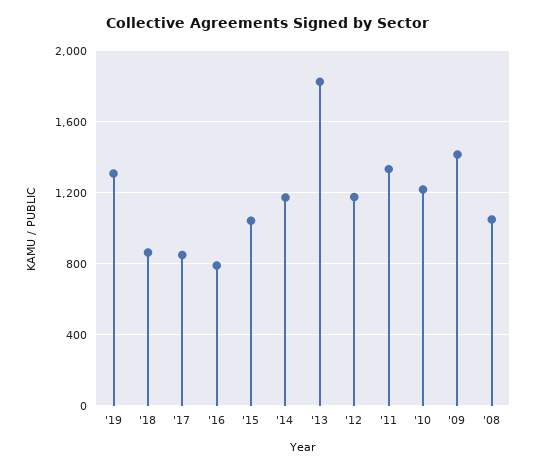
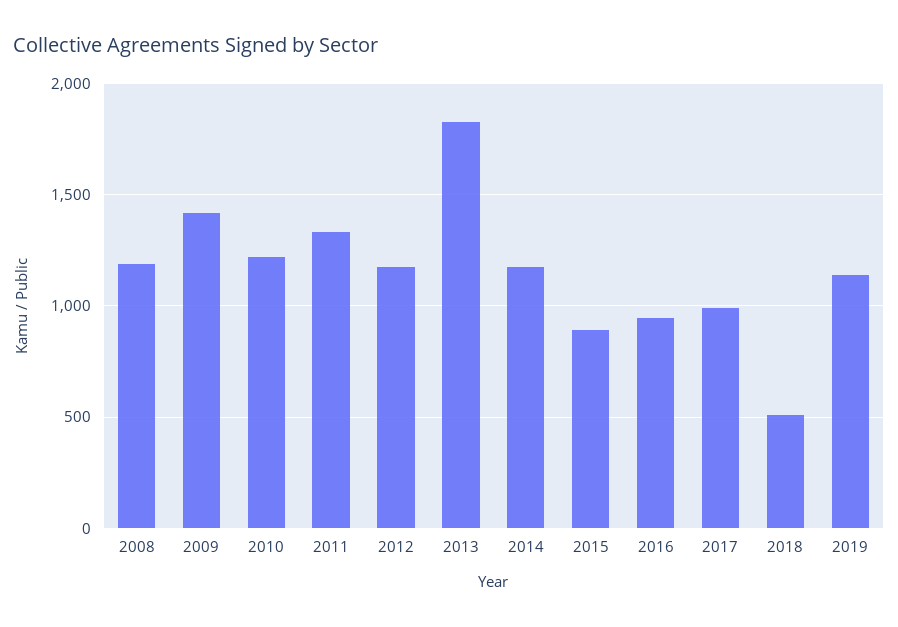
  {
-   "'19": 1300,
+   "'19": 1150,
-   "'18": 850,
+   "'18": 500,
-   "'17": 850,
+   "'17": 1000,
-   "'16": 800,
+   "'16": 950,
-   "'15": 1050,
+   "'15": 900,
    "'14": 1150,
    "'13": 1850,
    "'12": 1200,
    "'11": 1350,
    "'10": 1200,
    "'09": 1400,
-   "'08": 1050
+   "'08": 1200
  }

